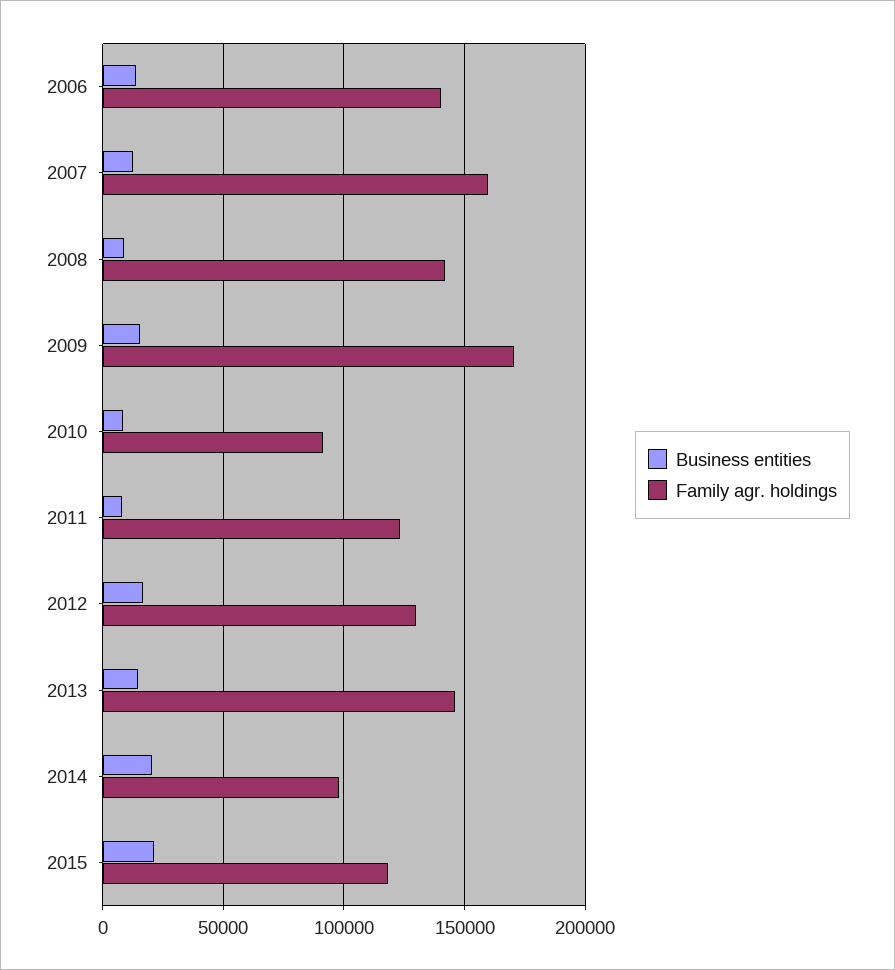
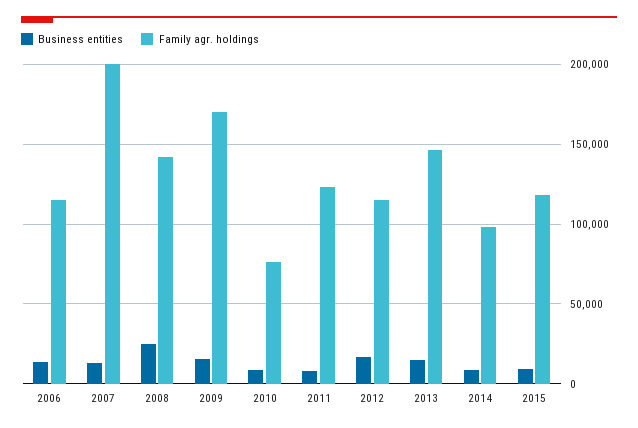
  {
    "Business entities": {
      "2006": 15000,
      "2007": 15000,
-     "2008": 10000,
+     "2008": 25000,
      "2009": 15000,
      "2010": 10000,
      "2011": 10000,
      "2012": 15000,
      "2013": 15000,
-     "2014": 20000,
+     "2014": 10000,
-     "2015": 20000
+     "2015": 10000
    },
    "Family agr. holdings": {
-     "2006": 140000,
+     "2006": 115000,
-     "2007": 160000,
+     "2007": 200000,
      "2008": 140000,
      "2009": 170000,
-     "2010": 90000,
+     "2010": 75000,
      "2011": 125000,
-     "2012": 130000,
+     "2012": 115000,
      "2013": 145000,
      "2014": 100000,
      "2015": 120000
    }
  }

